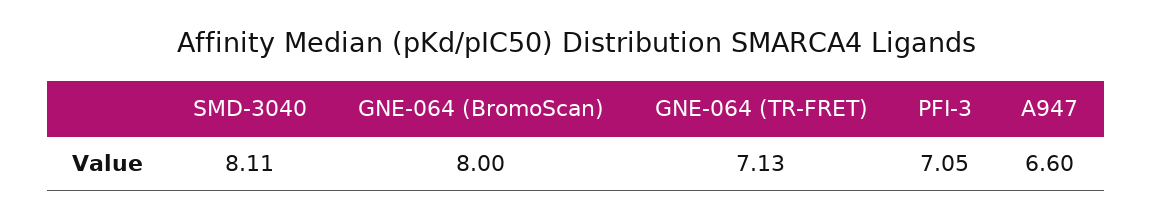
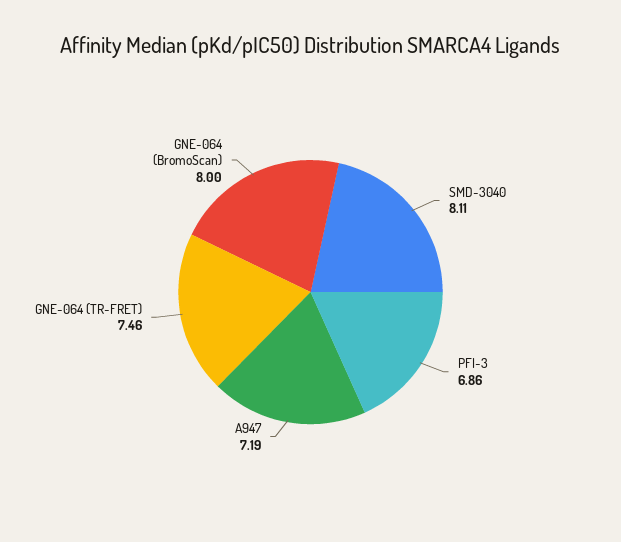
  {
    "SMD-3040": 8.11,
    "GNE-064 (BromoScan)": 8,
-   "GNE-064 (TR-FRET)": 7.13,
+   "GNE-064 (TR-FRET)": 7.46,
-   "PFI-3": 7.05,
+   "PFI-3": 6.86,
-   "A947": 6.6
+   "A947": 7.19
  }

